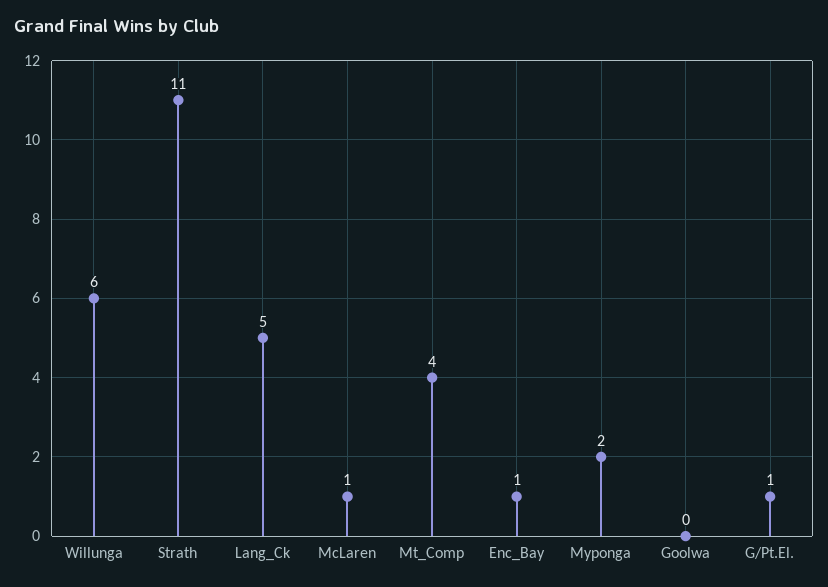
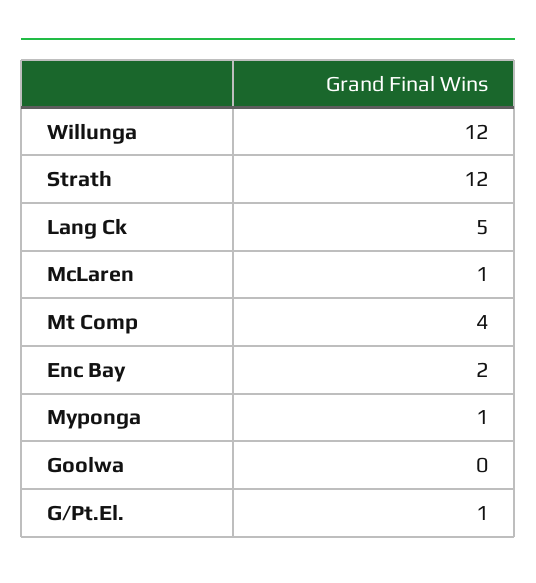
  {
-   "Willunga": 6,
+   "Willunga": 12,
-   "Strath": 11,
+   "Strath": 12,
    "Lang_Ck": 5,
    "McLaren": 1,
    "Mt_Comp": 4,
-   "Enc_Bay": 1,
+   "Enc_Bay": 2,
-   "Myponga": 2,
+   "Myponga": 1,
    "Goolwa": 0,
    "G/Pt.El.": 1
  }

